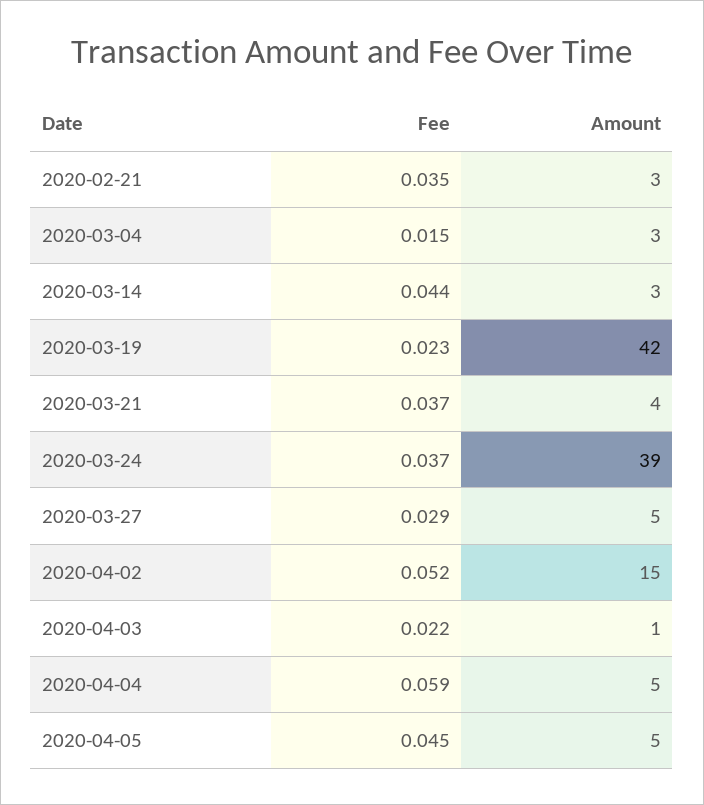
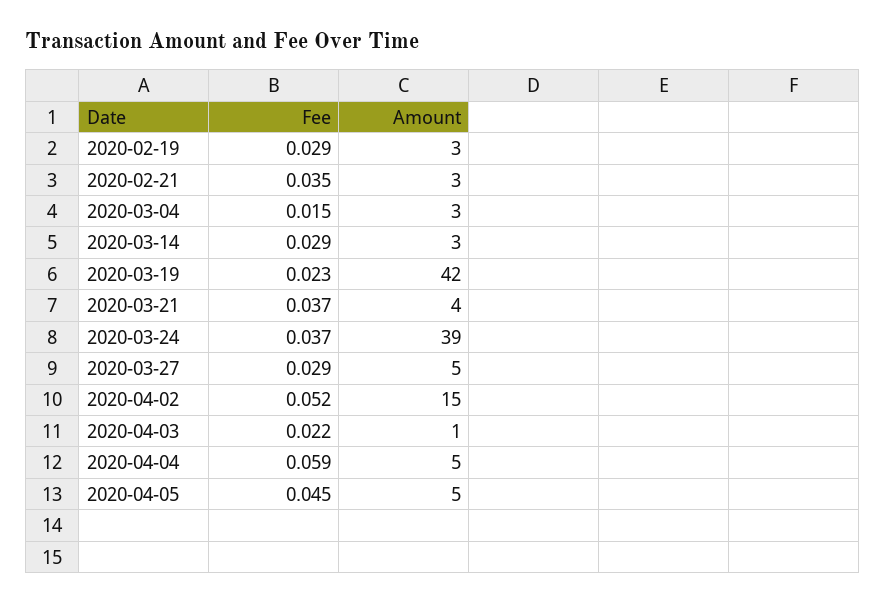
  {
    "Fee": {
      "2020-02-21": 0.035,
      "2020-03-04": 0.015,
-     "2020-03-14": 0.044,
+     "2020-03-14": 0.029,
      "2020-03-19": 0.023,
      "2020-03-21": 0.037,
      "2020-03-24": 0.037,
      "2020-03-27": 0.029,
      "2020-04-02": 0.052,
      "2020-04-03": 0.022,
      "2020-04-04": 0.059,
-     "2020-04-05": 0.045
+     "2020-04-05": 0.045,
+     "2020-02-19": 0.029
    },
    "Amount": {
      "2020-02-21": 3,
      "2020-03-04": 3,
      "2020-03-14": 3,
      "2020-03-19": 42,
      "2020-03-21": 4,
      "2020-03-24": 39,
      "2020-03-27": 5,
      "2020-04-02": 15,
      "2020-04-03": 1,
      "2020-04-04": 5,
-     "2020-04-05": 5
+     "2020-04-05": 5,
+     "2020-02-19": 3
    }
  }

